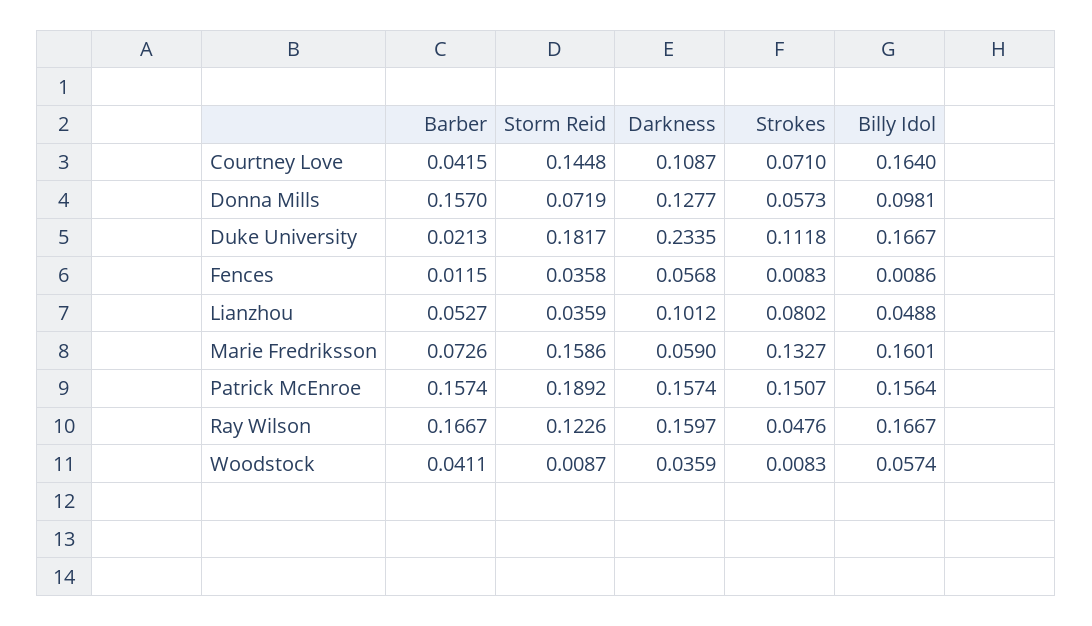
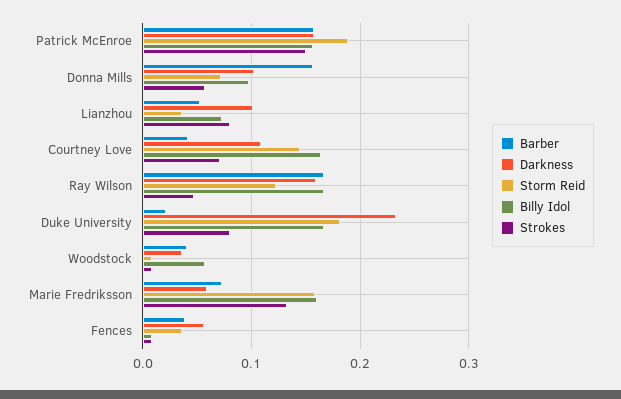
  {
    "Barber": {
      "Courtney Love": 0.0415,
      "Donna Mills": 0.157,
      "Duke University": 0.0213,
-     "Fences": 0.0115,
+     "Fences": 0.04,
      "Lianzhou": 0.0527,
      "Marie Fredriksson": 0.0726,
      "Patrick McEnroe": 0.1574,
      "Ray Wilson": 0.1667,
      "Woodstock": 0.0411
    },
    "Storm Reid": {
      "Courtney Love": 0.1448,
      "Donna Mills": 0.0719,
      "Duke University": 0.1817,
      "Fences": 0.0358,
      "Lianzhou": 0.0359,
      "Marie Fredriksson": 0.1586,
      "Patrick McEnroe": 0.1892,
      "Ray Wilson": 0.1226,
      "Woodstock": 0.0087
    },
    "Darkness": {
      "Courtney Love": 0.1087,
-     "Donna Mills": 0.1277,
+     "Donna Mills": 0.1,
      "Duke University": 0.2335,
      "Fences": 0.0568,
      "Lianzhou": 0.1012,
      "Marie Fredriksson": 0.059,
      "Patrick McEnroe": 0.1574,
      "Ray Wilson": 0.1597,
      "Woodstock": 0.0359
    },
    "Strokes": {
      "Courtney Love": 0.071,
      "Donna Mills": 0.0573,
-     "Duke University": 0.1118,
+     "Duke University": 0.08,
      "Fences": 0.0083,
      "Lianzhou": 0.0802,
      "Marie Fredriksson": 0.1327,
      "Patrick McEnroe": 0.1507,
      "Ray Wilson": 0.0476,
      "Woodstock": 0.0083
    },
    "Billy Idol": {
      "Courtney Love": 0.164,
      "Donna Mills": 0.0981,
      "Duke University": 0.1667,
      "Fences": 0.0086,
-     "Lianzhou": 0.0488,
+     "Lianzhou": 0.07,
      "Marie Fredriksson": 0.1601,
      "Patrick McEnroe": 0.1564,
      "Ray Wilson": 0.1667,
      "Woodstock": 0.0574
    }
  }

